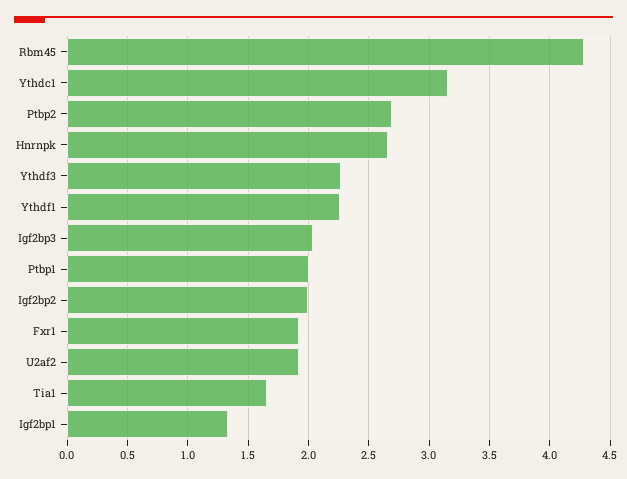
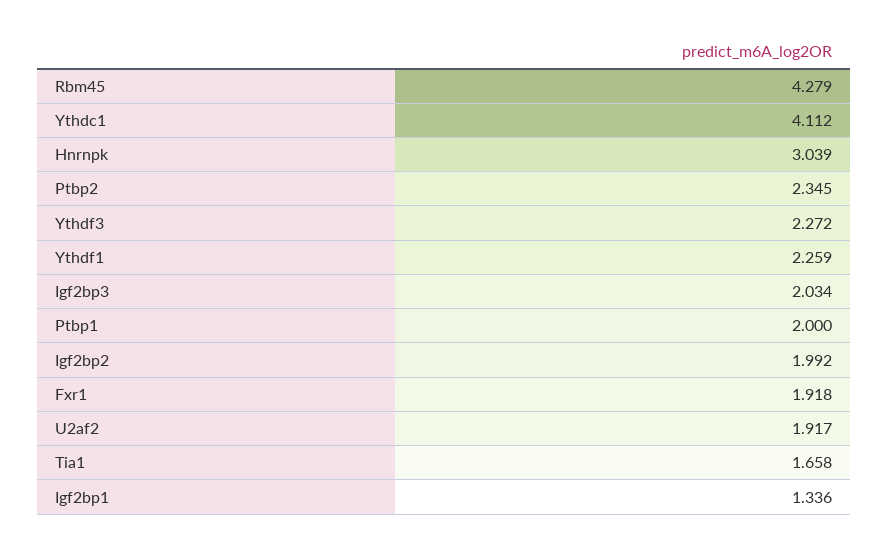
  {
    "Rbm45": 4.279,
-   "Ythdc1": 3.15,
+   "Ythdc1": 4.112,
-   "Ptbp2": 2.7,
+   "Ptbp2": 2.345,
-   "Hnrnpk": 2.65,
+   "Hnrnpk": 3.039,
    "Ythdf3": 2.272,
    "Ythdf1": 2.259,
    "Igf2bp3": 2.034,
    "Ptbp1": 2,
    "Igf2bp2": 1.992,
    "Fxr1": 1.918,
    "U2af2": 1.917,
    "Tia1": 1.658,
    "Igf2bp1": 1.336
  }

